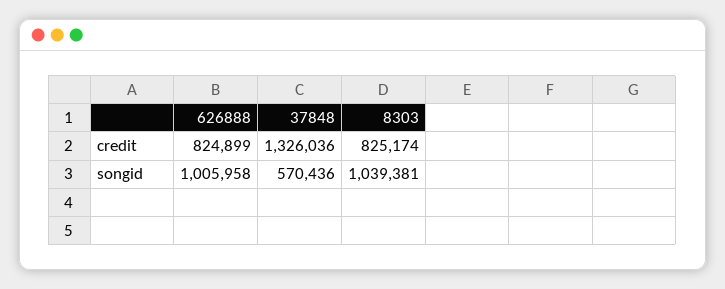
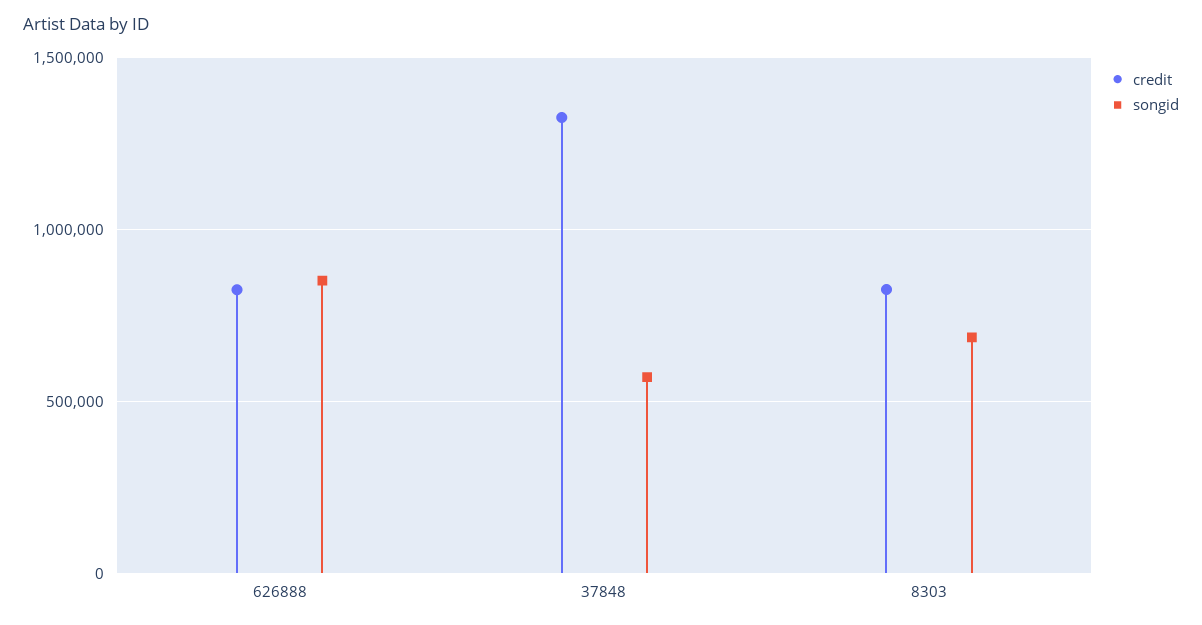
  {
    "credit": {
      "626888": 824899,
      "37848": 1326036,
      "8303": 825174
    },
    "songid": {
-     "626888": 1005958,
+     "626888": 850000,
      "37848": 570436,
-     "8303": 1039381
+     "8303": 700000
    }
  }

